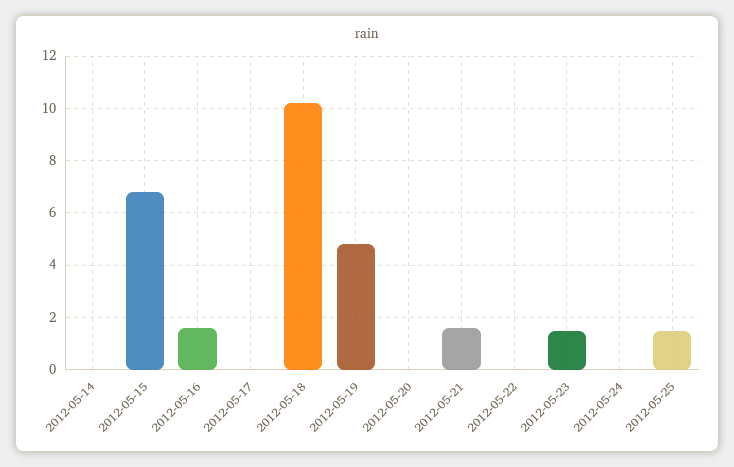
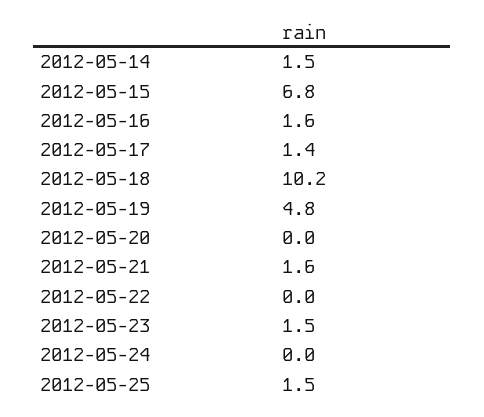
  {
-   "2012-05-14": 0,
+   "2012-05-14": 1.5,
    "2012-05-15": 6.8,
    "2012-05-16": 1.6,
-   "2012-05-17": 0,
+   "2012-05-17": 1.4,
    "2012-05-18": 10.2,
    "2012-05-19": 4.8,
    "2012-05-20": 0,
    "2012-05-21": 1.6,
    "2012-05-22": 0,
    "2012-05-23": 1.5,
    "2012-05-24": 0,
    "2012-05-25": 1.5
  }

